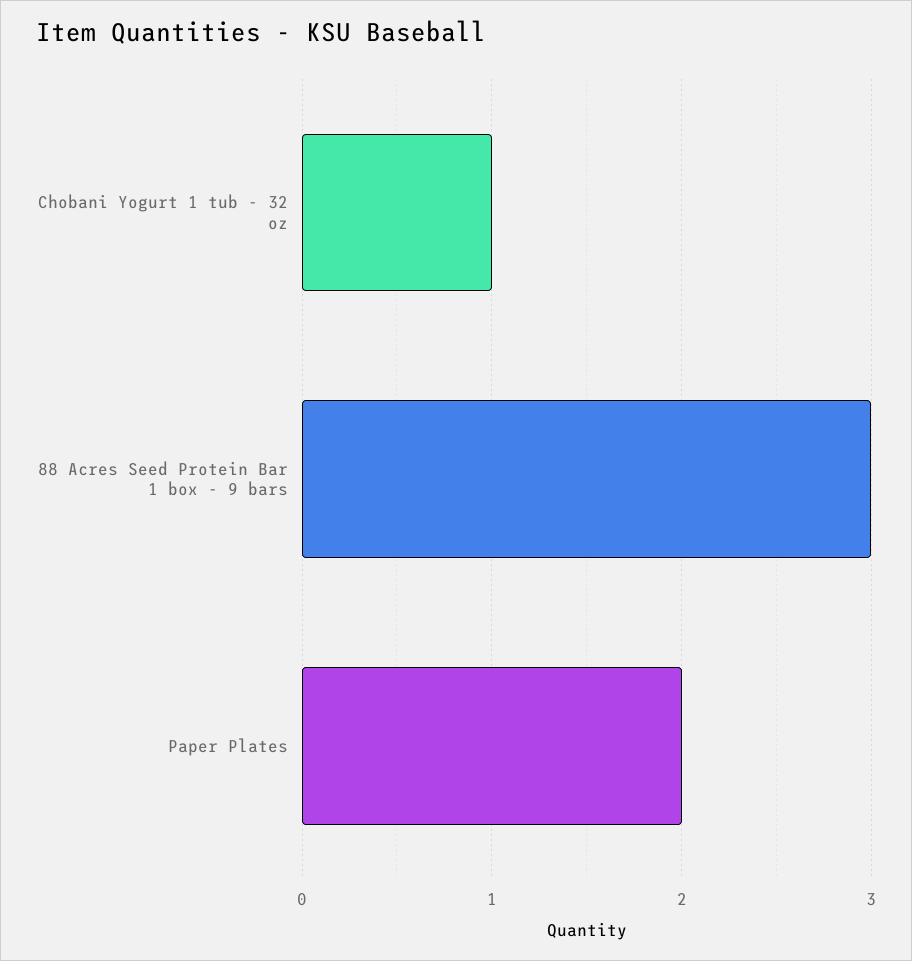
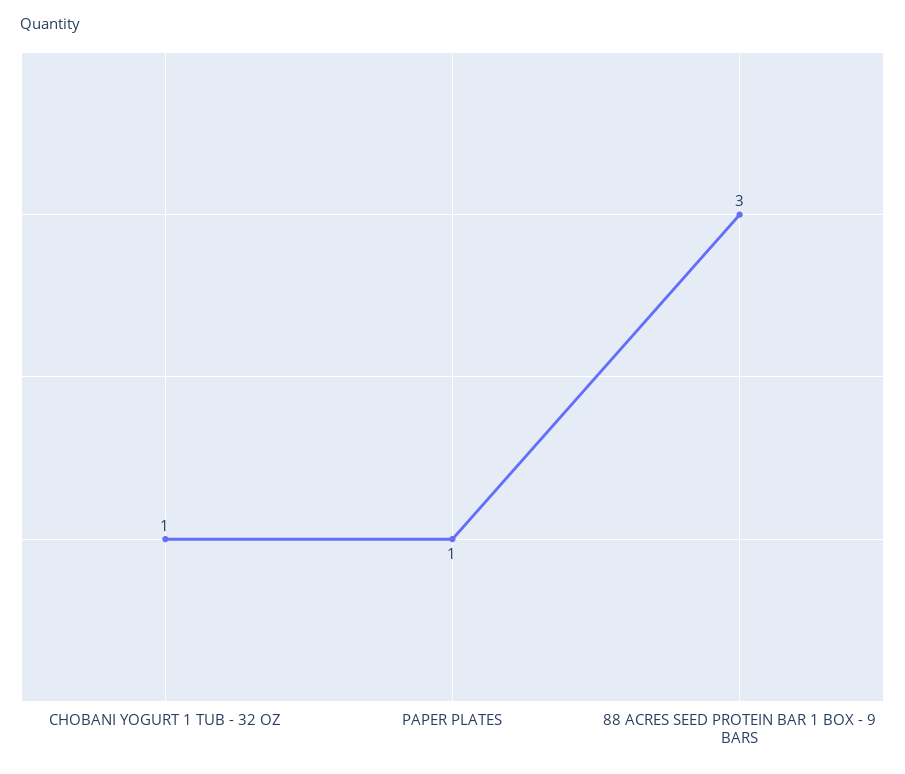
  {
    "Chobani Yogurt 1 tub - 32 oz": 1,
    "88 Acres Seed Protein Bar 1 box - 9 bars": 3,
-   "Paper Plates": 2
+   "Paper Plates": 1
  }

